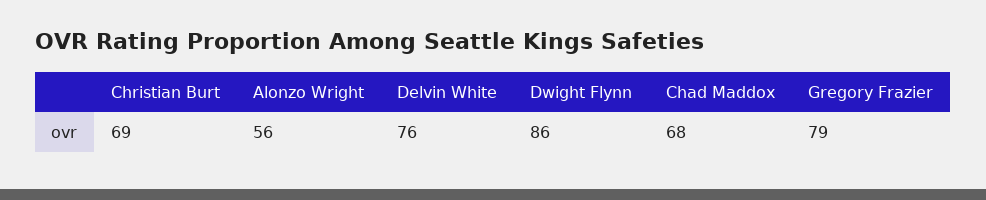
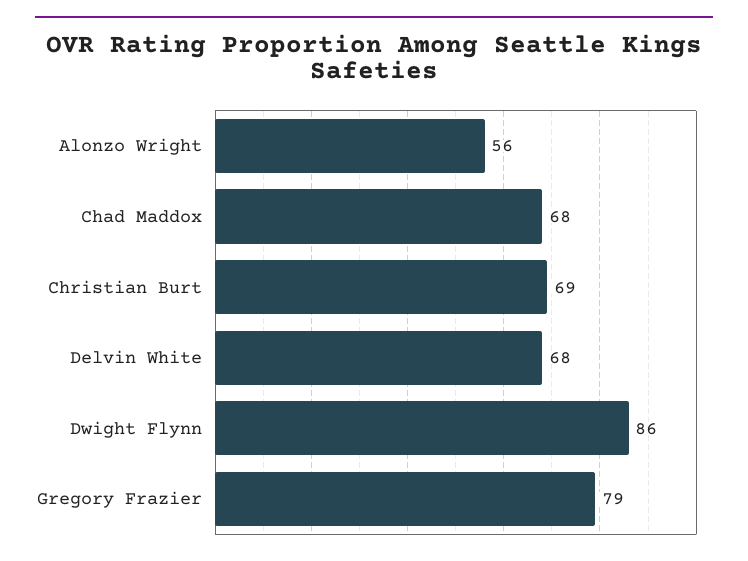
  {
    "Christian Burt": 69,
    "Alonzo Wright": 56,
-   "Delvin White": 76,
+   "Delvin White": 68,
    "Dwight Flynn": 86,
    "Chad Maddox": 68,
    "Gregory Frazier": 79
  }

